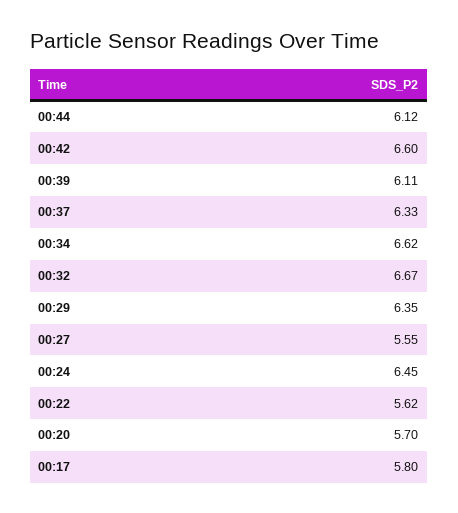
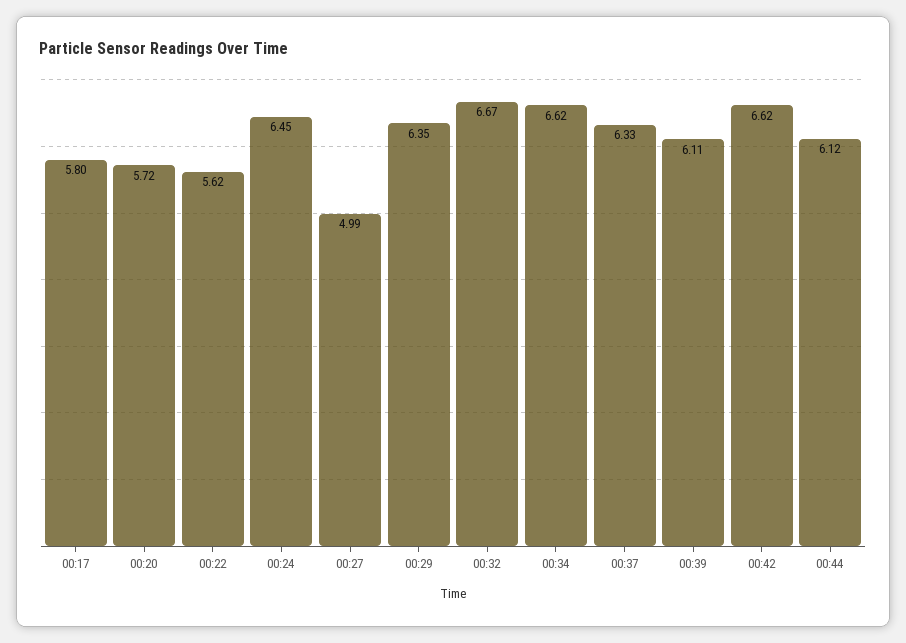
  {
    "00:44": 6.12,
-   "00:42": 6.6,
+   "00:42": 6.62,
    "00:39": 6.11,
    "00:37": 6.33,
    "00:34": 6.62,
    "00:32": 6.67,
    "00:29": 6.35,
-   "00:27": 5.55,
+   "00:27": 4.99,
    "00:24": 6.45,
    "00:22": 5.62,
-   "00:20": 5.7,
+   "00:20": 5.72,
    "00:17": 5.8
  }

